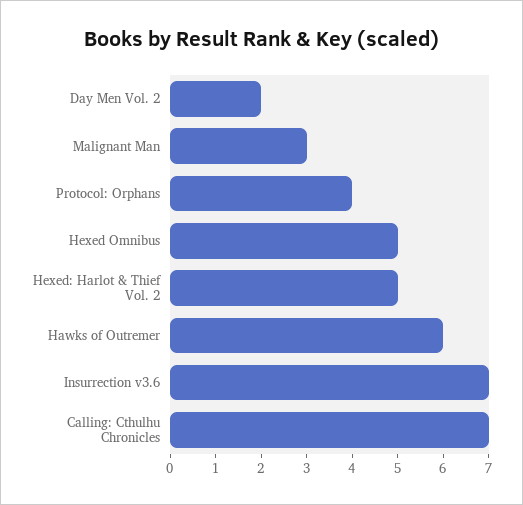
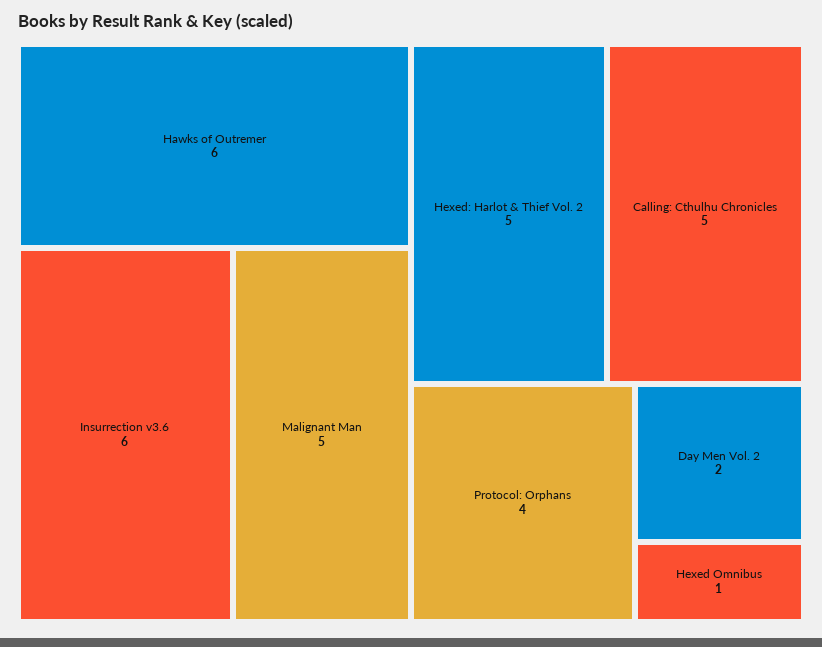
  {
    "Day Men Vol. 2": 2,
-   "Malignant Man": 3,
+   "Malignant Man": 5,
    "Protocol: Orphans": 4,
-   "Hexed Omnibus": 5,
+   "Hexed Omnibus": 1,
    "Hexed: Harlot & Thief Vol. 2": 5,
    "Hawks of Outremer": 6,
-   "Insurrection v3.6": 7,
+   "Insurrection v3.6": 6,
-   "Calling: Cthulhu Chronicles": 7
+   "Calling: Cthulhu Chronicles": 5
  }

